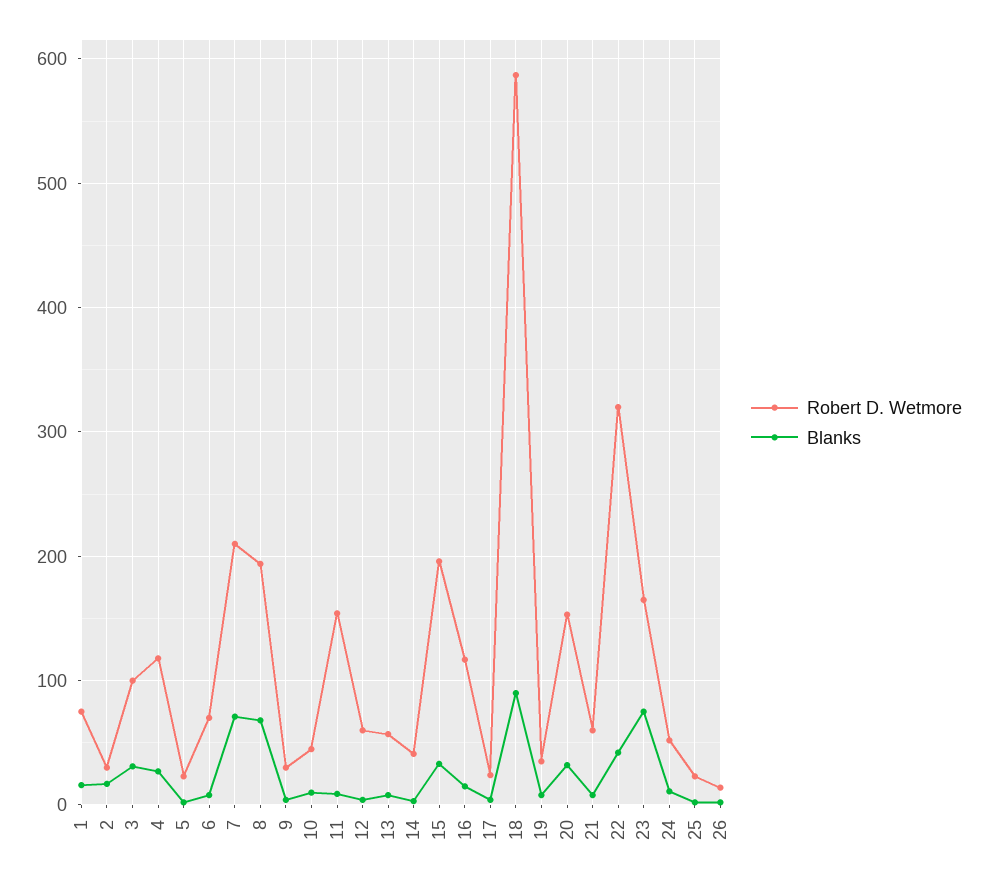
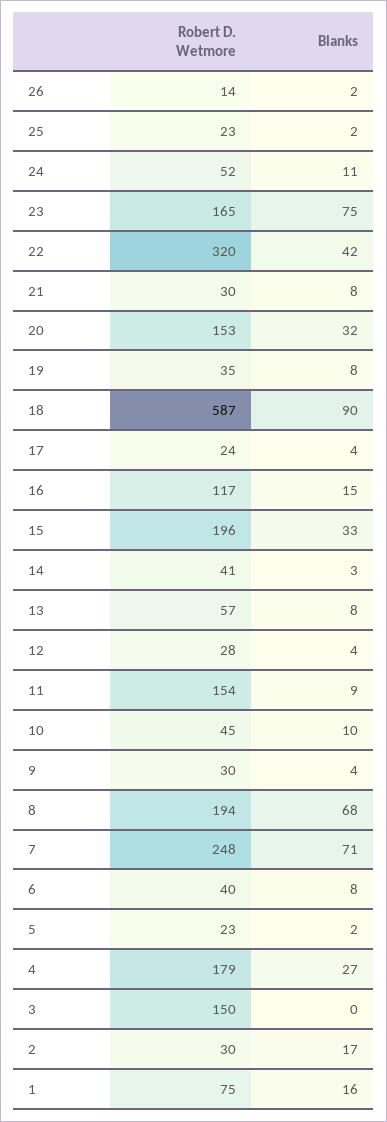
  {
    "Robert D. Wetmore": {
      "1": 75,
      "2": 30,
-     "3": 100,
+     "3": 150,
-     "4": 120,
+     "4": 179,
      "5": 23,
-     "6": 70,
+     "6": 40,
-     "7": 210,
+     "7": 248,
      "8": 194,
      "9": 30,
      "10": 45,
      "11": 154,
-     "12": 60,
+     "12": 28,
      "13": 57,
      "14": 41,
      "15": 196,
      "16": 117,
      "17": 24,
      "18": 587,
      "19": 35,
      "20": 153,
-     "21": 60,
+     "21": 30,
      "22": 320,
      "23": 165,
      "24": 52,
      "25": 23,
      "26": 14
    },
    "Blanks": {
      "1": 16,
      "2": 17,
-     "3": 30,
+     "3": 0,
      "4": 27,
      "5": 2,
      "6": 8,
      "7": 71,
      "8": 68,
      "9": 4,
      "10": 10,
      "11": 9,
      "12": 4,
      "13": 8,
      "14": 3,
      "15": 33,
      "16": 15,
      "17": 4,
      "18": 90,
      "19": 8,
      "20": 32,
      "21": 8,
      "22": 42,
      "23": 75,
      "24": 11,
      "25": 2,
      "26": 2
    }
  }

